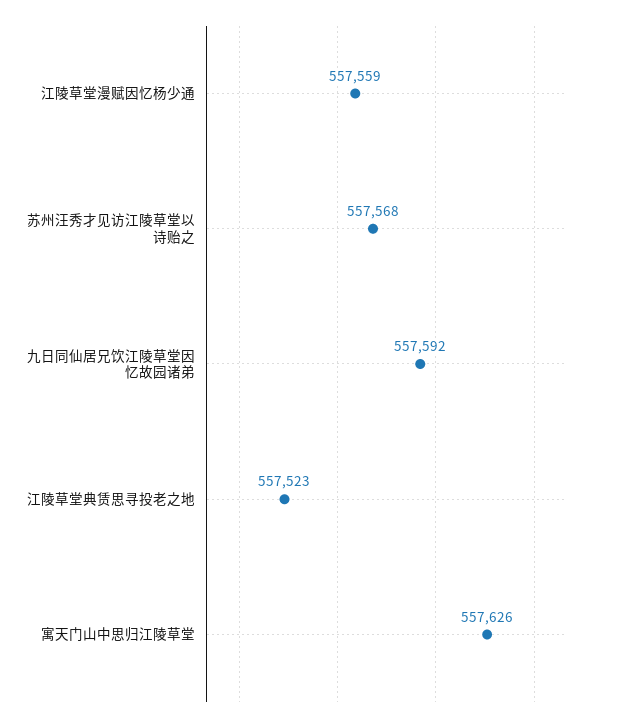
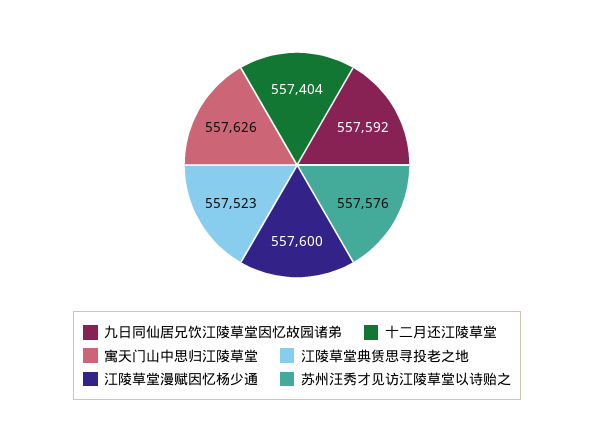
  {
-   "江陵草堂漫赋因忆杨少通": 557559,
+   "江陵草堂漫赋因忆杨少通": 557600,
-   "苏州汪秀才见访江陵草堂以诗贻之": 557568,
+   "苏州汪秀才见访江陵草堂以诗贻之": 557576,
    "九日同仙居兄饮江陵草堂因忆故园诸弟": 557592,
    "江陵草堂典赁思寻投老之地": 557523,
-   "寓天门山中思归江陵草堂": 557626
+   "寓天门山中思归江陵草堂": 557626,
+   "十二月还江陵草堂": 557404
  }

